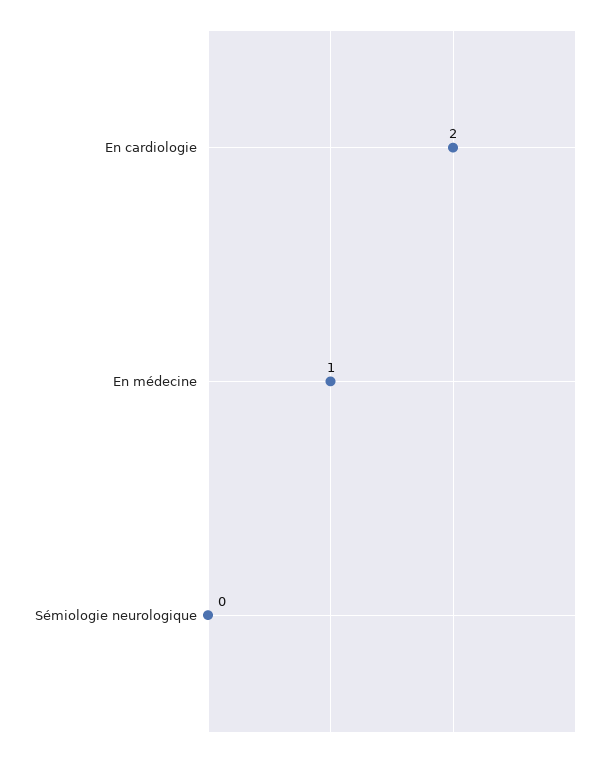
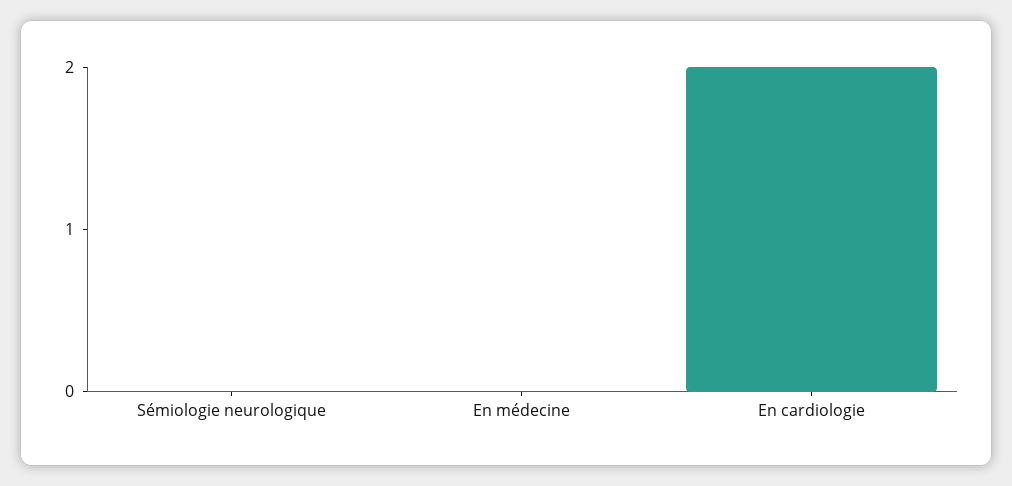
  {
    "En cardiologie": 2,
-   "En médecine": 1,
+   "En médecine": 0,
    "Sémiologie neurologique": 0
  }

